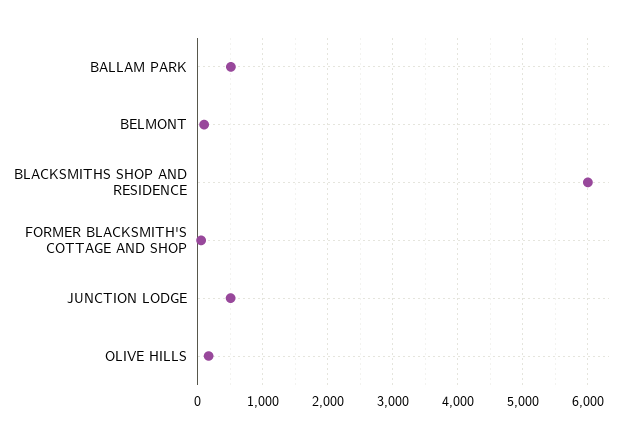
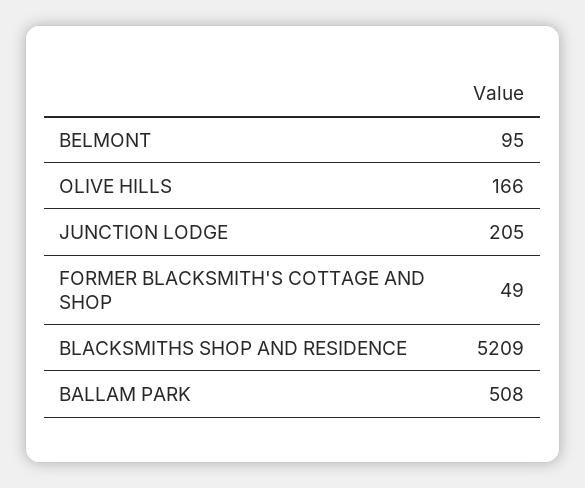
  {
    "BALLAM PARK": 508,
    "BELMONT": 95,
-   "BLACKSMITHS SHOP AND RESIDENCE": 6000,
+   "BLACKSMITHS SHOP AND RESIDENCE": 5209,
    "FORMER BLACKSMITH'S COTTAGE AND SHOP": 49,
-   "JUNCTION LODGE": 500,
+   "JUNCTION LODGE": 205,
    "OLIVE HILLS": 166
  }

